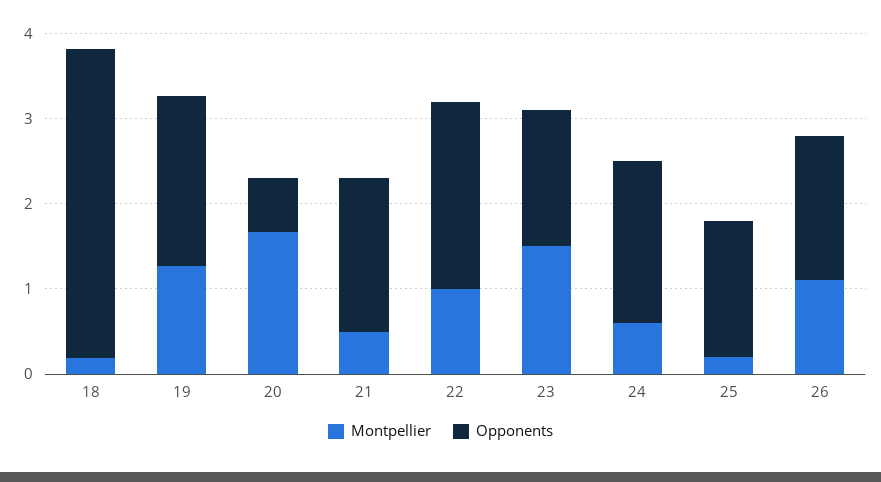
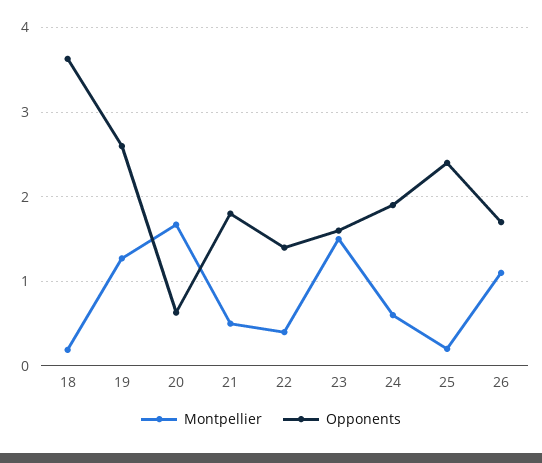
  {
    "Montpellier": {
      "18": 0.2,
      "19": 1.3,
      "20": 1.7,
      "21": 0.5,
-     "22": 1,
+     "22": 0.4,
      "23": 1.5,
      "24": 0.6,
      "25": 0.2,
      "26": 1.1
    },
    "Opponents": {
      "18": 3.6,
-     "19": 2,
+     "19": 2.6,
      "20": 0.6,
      "21": 1.8,
-     "22": 2.2,
+     "22": 1.4,
      "23": 1.6,
      "24": 1.9,
-     "25": 1.6,
+     "25": 2.4,
      "26": 1.7
    }
  }

